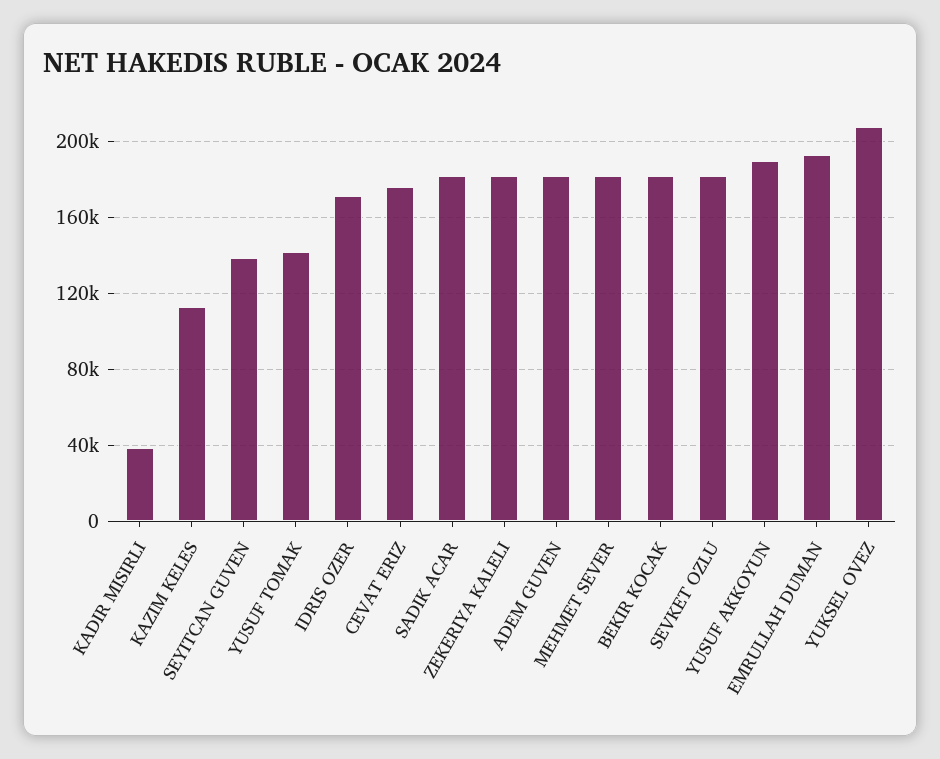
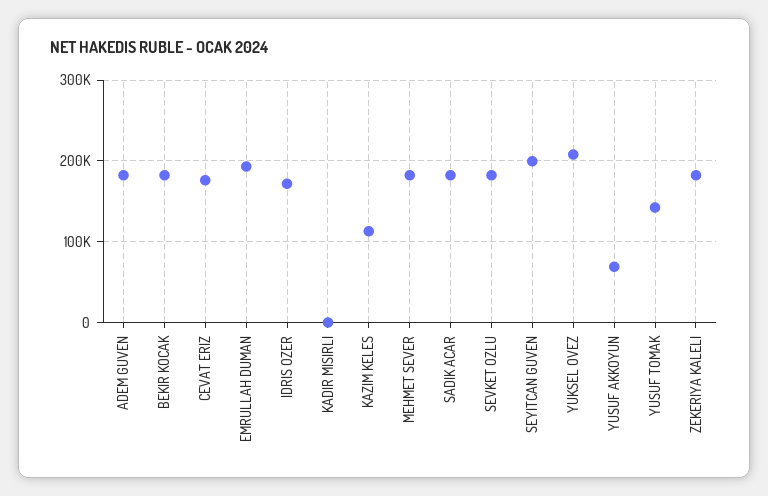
  {
-   "KADIR MISIRLI": 40000,
+   "KADIR MISIRLI": 0,
    "KAZIM KELES": 115000,
-   "SEYITCAN GUVEN": 140000,
+   "SEYITCAN GUVEN": 200000,
    "YUSUF TOMAK": 140000,
    "IDRIS OZER": 170000,
    "CEVAT ERIZ": 175000,
    "SADIK ACAR": 180000,
    "ZEKERIYA KALELI": 180000,
    "ADEM GUVEN": 180000,
    "MEHMET SEVER": 180000,
    "BEKIR KOCAK": 180000,
    "SEVKET OZLU": 180000,
-   "YUSUF AKKOYUN": 190000,
+   "YUSUF AKKOYUN": 70000,
    "EMRULLAH DUMAN": 195000,
    "YUKSEL OVEZ": 210000
  }

